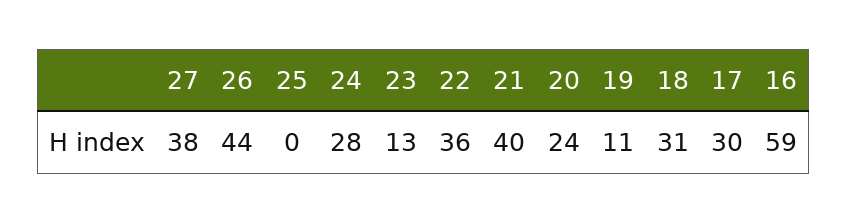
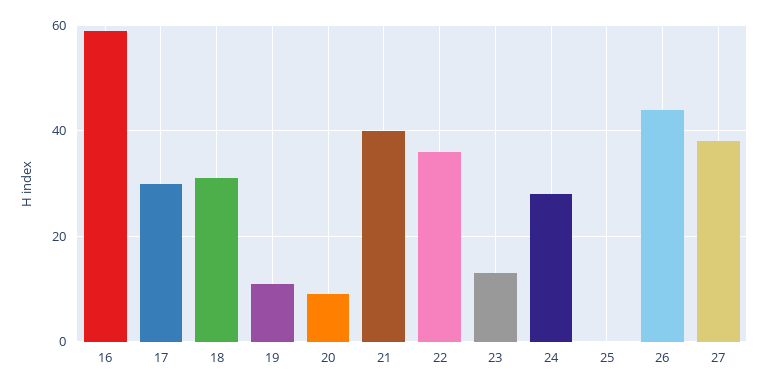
  {
    "27": 38,
    "26": 44,
    "25": 0,
    "24": 28,
    "23": 13,
    "22": 36,
    "21": 40,
-   "20": 24,
+   "20": 10,
    "19": 11,
    "18": 31,
    "17": 30,
    "16": 59
  }

